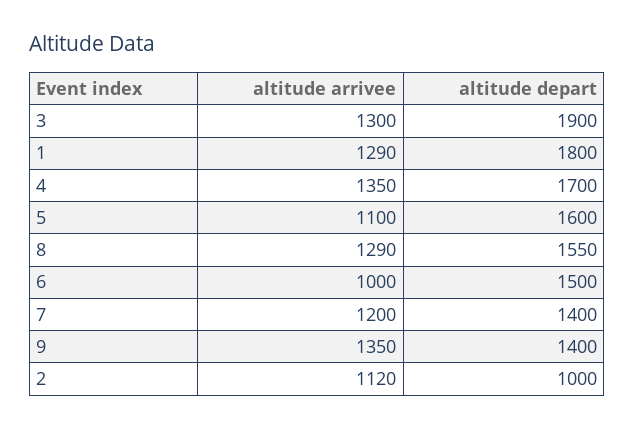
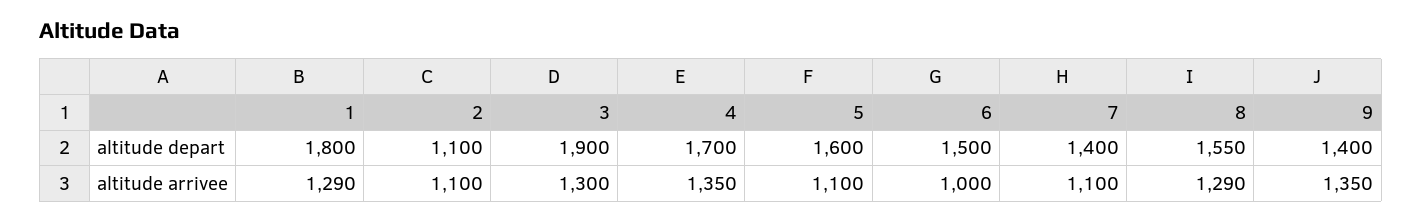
  {
    "altitude arrivee": {
      "3": 1300,
      "1": 1290,
      "4": 1350,
      "5": 1100,
      "8": 1290,
      "6": 1000,
-     "7": 1200,
+     "7": 1100,
      "9": 1350,
-     "2": 1120
+     "2": 1100
    },
    "altitude depart": {
      "3": 1900,
      "1": 1800,
      "4": 1700,
      "5": 1600,
      "8": 1550,
      "6": 1500,
      "7": 1400,
      "9": 1400,
-     "2": 1000
+     "2": 1100
    }
  }

